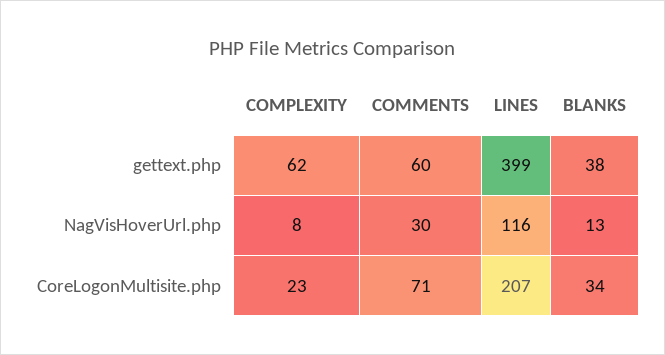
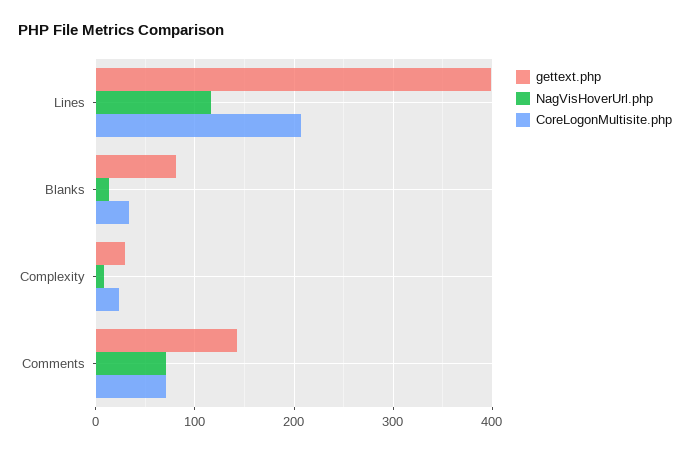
  {
    "gettext.php": {
-     "COMPLEXITY": 62,
+     "COMPLEXITY": 30,
-     "COMMENTS": 60,
+     "COMMENTS": 140,
      "LINES": 399,
-     "BLANKS": 38
+     "BLANKS": 80
    },
    "NagVisHoverUrl.php": {
      "COMPLEXITY": 8,
-     "COMMENTS": 30,
+     "COMMENTS": 70,
      "LINES": 116,
      "BLANKS": 13
    },
    "CoreLogonMultisite.php": {
      "COMPLEXITY": 23,
      "COMMENTS": 71,
      "LINES": 207,
      "BLANKS": 34
    }
  }

